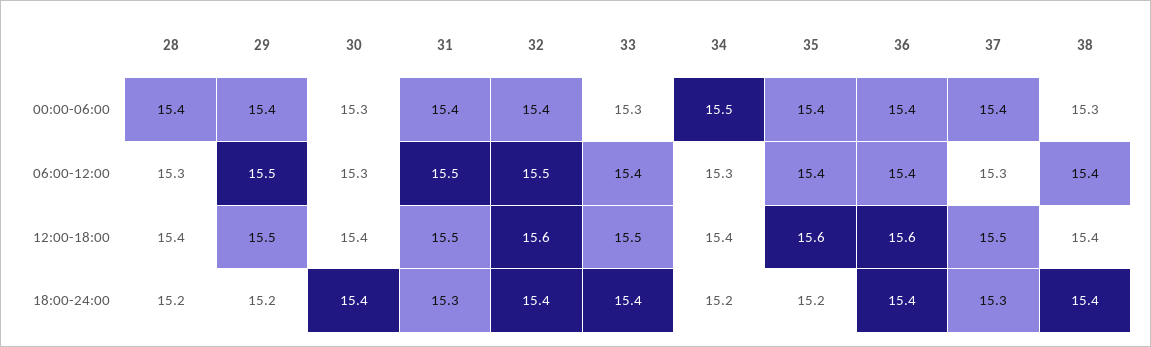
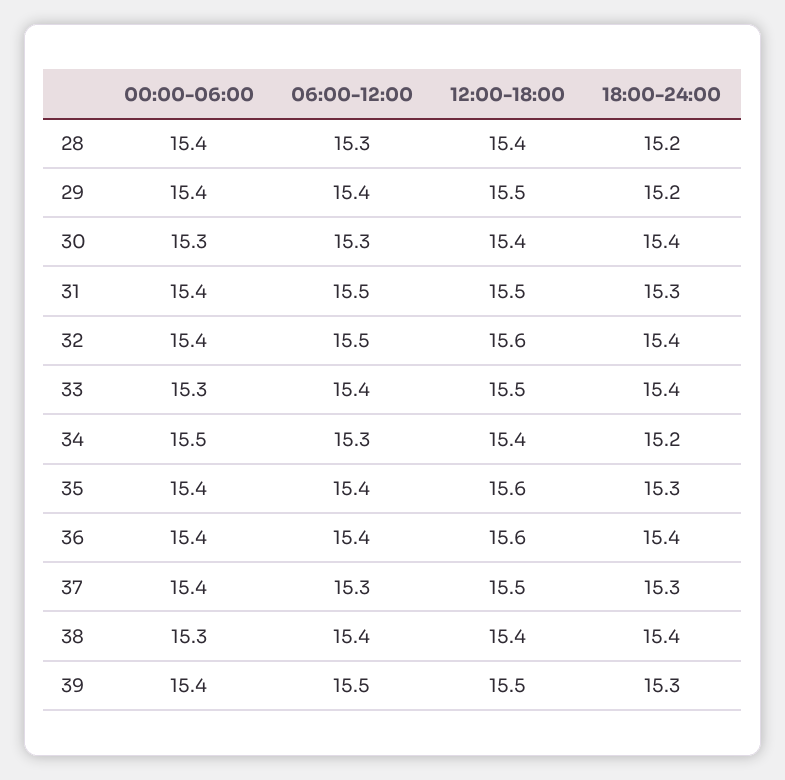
  {
    "28": {
      "00:00-06:00": 15.4,
      "06:00-12:00": 15.3,
      "12:00-18:00": 15.4,
      "18:00-24:00": 15.2
    },
    "29": {
      "00:00-06:00": 15.4,
-     "06:00-12:00": 15.5,
+     "06:00-12:00": 15.4,
      "12:00-18:00": 15.5,
      "18:00-24:00": 15.2
    },
    "30": {
      "00:00-06:00": 15.3,
      "06:00-12:00": 15.3,
      "12:00-18:00": 15.4,
      "18:00-24:00": 15.4
    },
    "31": {
      "00:00-06:00": 15.4,
      "06:00-12:00": 15.5,
      "12:00-18:00": 15.5,
      "18:00-24:00": 15.3
    },
    "32": {
      "00:00-06:00": 15.4,
      "06:00-12:00": 15.5,
      "12:00-18:00": 15.6,
      "18:00-24:00": 15.4
    },
    "33": {
      "00:00-06:00": 15.3,
      "06:00-12:00": 15.4,
      "12:00-18:00": 15.5,
      "18:00-24:00": 15.4
    },
    "34": {
      "00:00-06:00": 15.5,
      "06:00-12:00": 15.3,
      "12:00-18:00": 15.4,
      "18:00-24:00": 15.2
    },
    "35": {
      "00:00-06:00": 15.4,
      "06:00-12:00": 15.4,
      "12:00-18:00": 15.6,
-     "18:00-24:00": 15.2
+     "18:00-24:00": 15.3
    },
    "36": {
      "00:00-06:00": 15.4,
      "06:00-12:00": 15.4,
      "12:00-18:00": 15.6,
      "18:00-24:00": 15.4
    },
    "37": {
      "00:00-06:00": 15.4,
      "06:00-12:00": 15.3,
      "12:00-18:00": 15.5,
      "18:00-24:00": 15.3
    },
    "38": {
      "00:00-06:00": 15.3,
      "06:00-12:00": 15.4,
      "12:00-18:00": 15.4,
      "18:00-24:00": 15.4
-   }
+   },
+   "39": {
+     "00:00-06:00": 15.4,
+     "06:00-12:00": 15.5,
+     "12:00-18:00": 15.5,
+     "18:00-24:00": 15.3
+   }
  }

